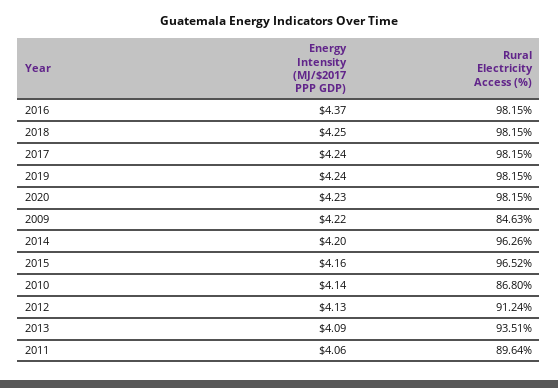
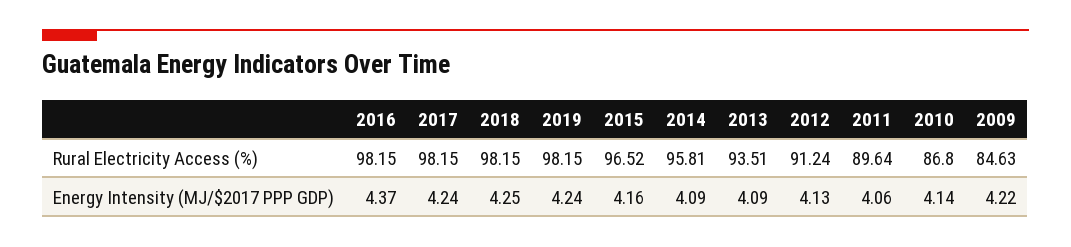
  {
    "Energy Intensity (MJ/$2017 PPP GDP)": {
      "2016": 4.37,
      "2018": 4.25,
      "2017": 4.24,
      "2019": 4.24,
-     "2020": 4.23,
      "2009": 4.22,
-     "2014": 4.2,
+     "2014": 4.09,
      "2015": 4.16,
      "2010": 4.14,
      "2012": 4.13,
      "2013": 4.09,
      "2011": 4.06
    },
    "Rural Electricity Access (%)": {
      "2016": 98.15,
      "2018": 98.15,
      "2017": 98.15,
      "2019": 98.15,
-     "2020": 98.15,
      "2009": 84.63,
-     "2014": 96.26,
+     "2014": 95.81,
      "2015": 96.52,
      "2010": 86.8,
      "2012": 91.24,
      "2013": 93.51,
      "2011": 89.64
    }
  }

